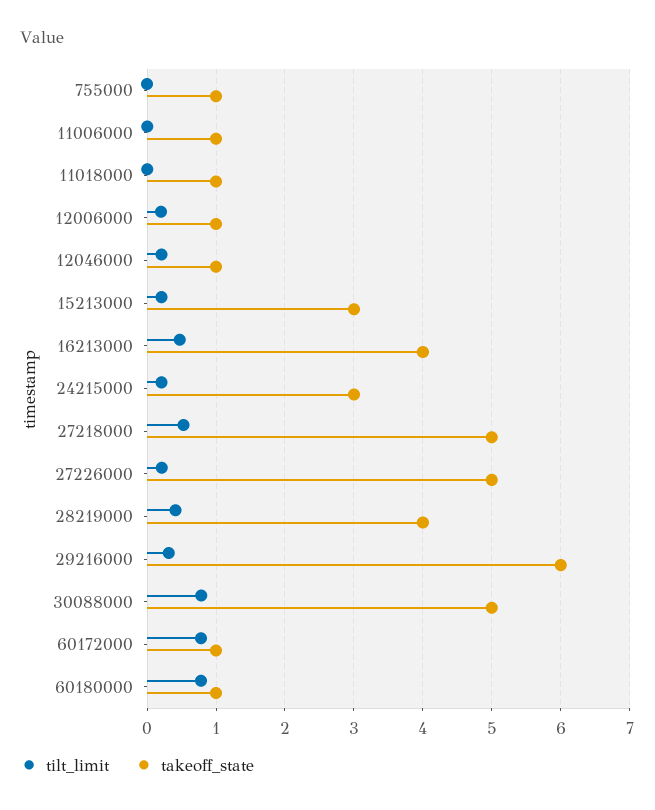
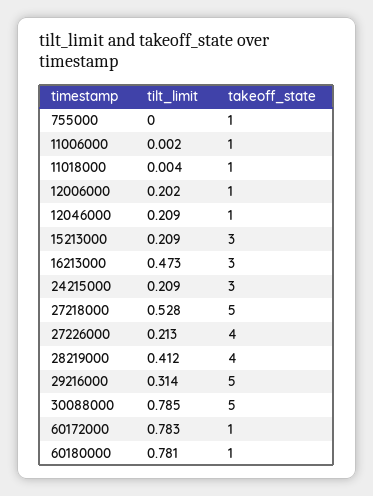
  {
    "tilt_limit": {
      "755000": 0,
      "11006000": 0.002,
      "11018000": 0.004,
      "12006000": 0.202,
      "12046000": 0.209,
      "15213000": 0.209,
      "16213000": 0.473,
      "24215000": 0.209,
      "27218000": 0.528,
      "27226000": 0.213,
      "28219000": 0.412,
      "29216000": 0.314,
      "30088000": 0.785,
      "60172000": 0.783,
      "60180000": 0.781
    },
    "takeoff_state": {
      "755000": 1,
      "11006000": 1,
      "11018000": 1,
      "12006000": 1,
      "12046000": 1,
      "15213000": 3,
-     "16213000": 4,
+     "16213000": 3,
      "24215000": 3,
      "27218000": 5,
-     "27226000": 5,
+     "27226000": 4,
      "28219000": 4,
-     "29216000": 6,
+     "29216000": 5,
      "30088000": 5,
      "60172000": 1,
      "60180000": 1
    }
  }

